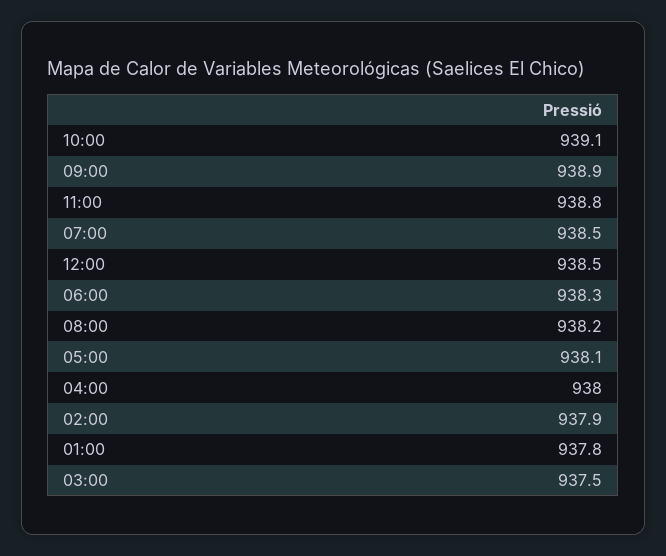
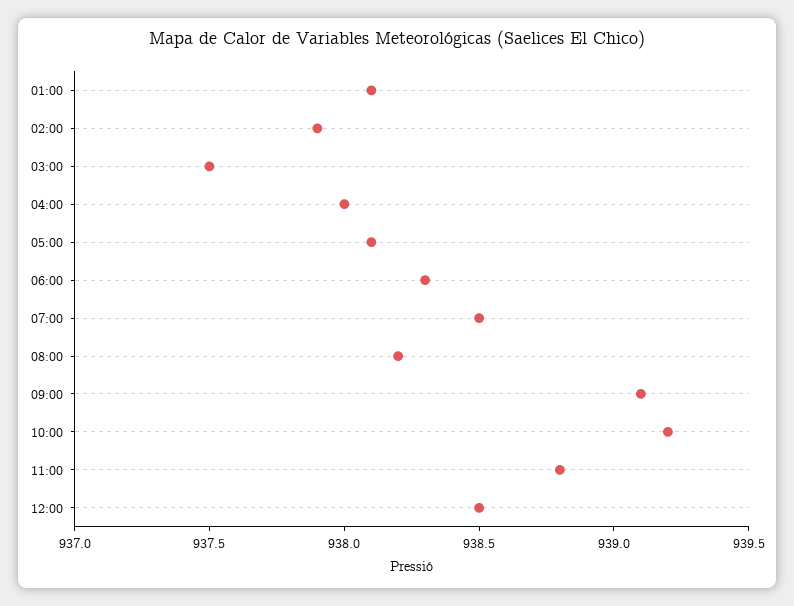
  {
-   "10:00": 939.1,
+   "10:00": 939.2,
-   "09:00": 938.9,
+   "09:00": 939.1,
    "11:00": 938.8,
    "07:00": 938.5,
    "12:00": 938.5,
    "06:00": 938.3,
    "08:00": 938.2,
    "05:00": 938.1,
    "04:00": 938,
    "02:00": 937.9,
-   "01:00": 937.8,
+   "01:00": 938.1,
    "03:00": 937.5
  }

